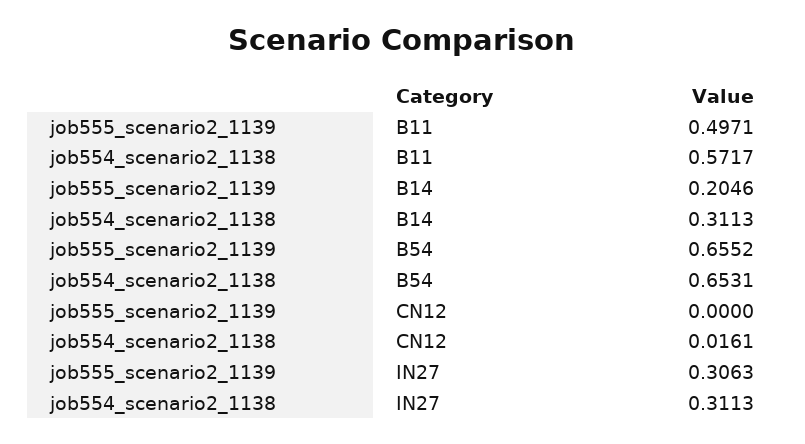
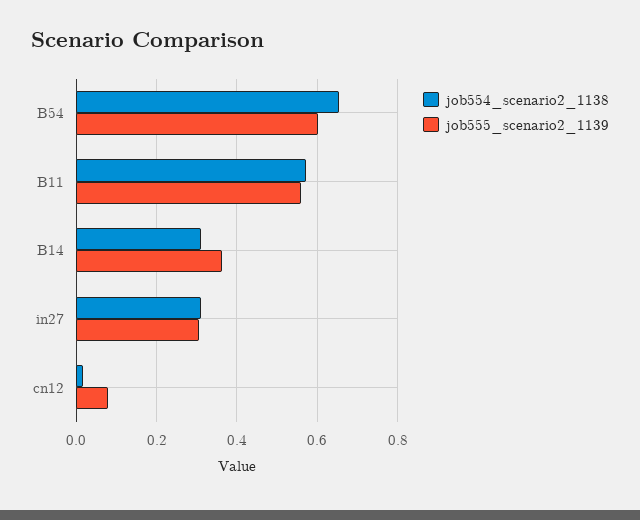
  {
    "job555_scenario2_1139": {
-     "B11": 0.4971,
+     "B11": 0.56,
-     "B14": 0.2046,
+     "B14": 0.36,
-     "B54": 0.6552,
+     "B54": 0.6,
-     "CN12": 0,
+     "CN12": 0.08,
      "IN27": 0.3063
    },
    "job554_scenario2_1138": {
      "B11": 0.5717,
      "B14": 0.3113,
      "B54": 0.6531,
      "CN12": 0.0161,
      "IN27": 0.3113
    }
  }

